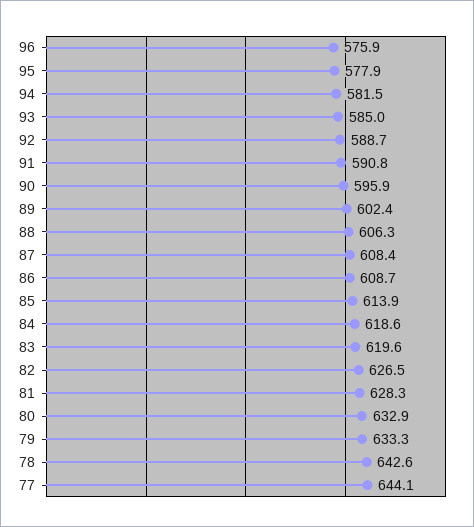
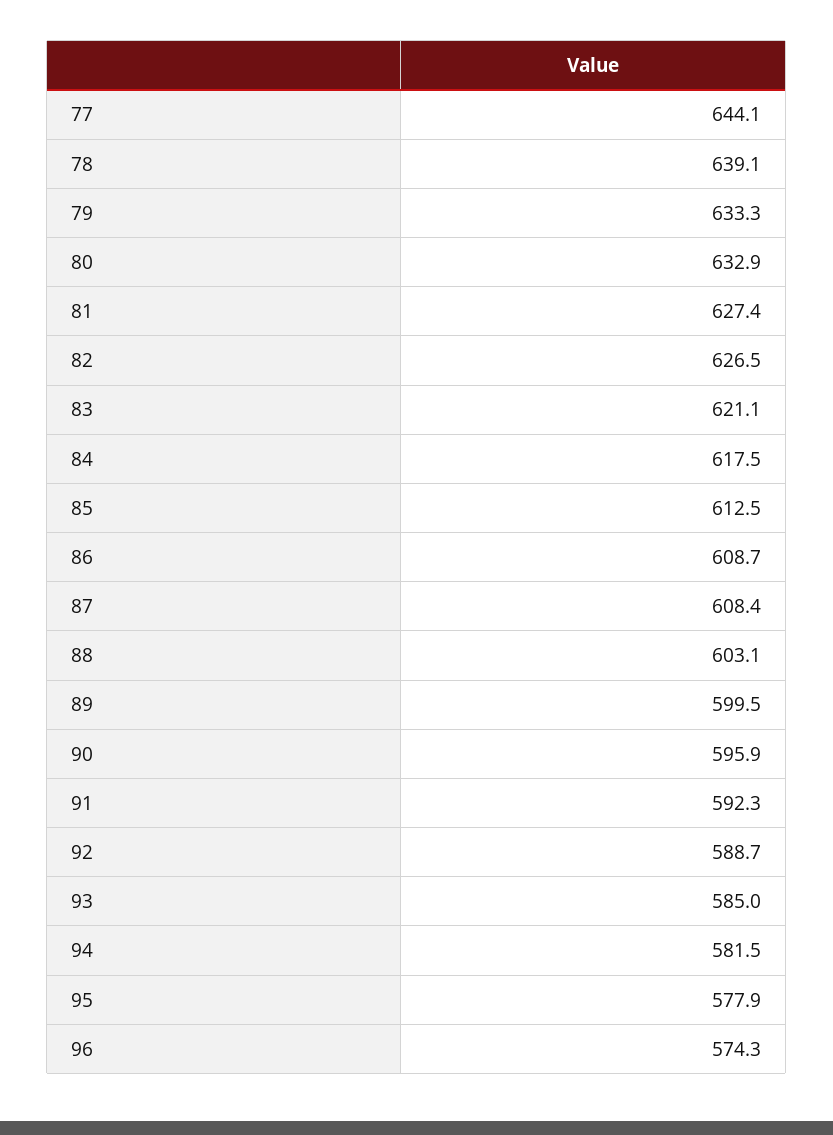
  {
-   "96": 575.9,
+   "96": 574.3,
    "95": 577.9,
    "94": 581.5,
    "93": 585,
    "92": 588.7,
-   "91": 590.8,
+   "91": 592.3,
    "90": 595.9,
-   "89": 602.4,
+   "89": 599.5,
-   "88": 606.3,
+   "88": 603.1,
    "87": 608.4,
    "86": 608.7,
-   "85": 613.9,
+   "85": 612.5,
-   "84": 618.6,
+   "84": 617.5,
-   "83": 619.6,
+   "83": 621.1,
    "82": 626.5,
-   "81": 628.3,
+   "81": 627.4,
    "80": 632.9,
    "79": 633.3,
-   "78": 642.6,
+   "78": 639.1,
    "77": 644.1
  }

